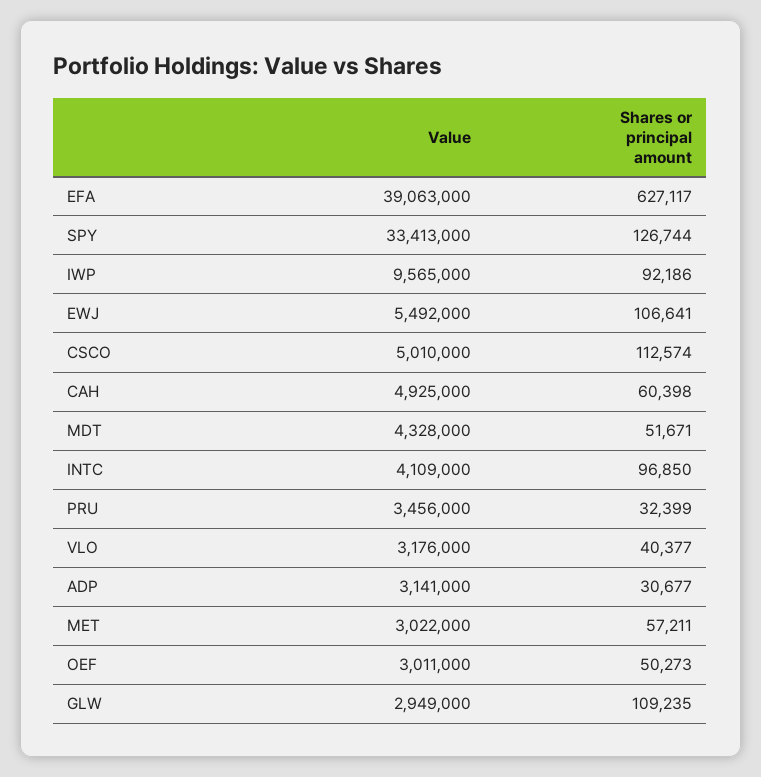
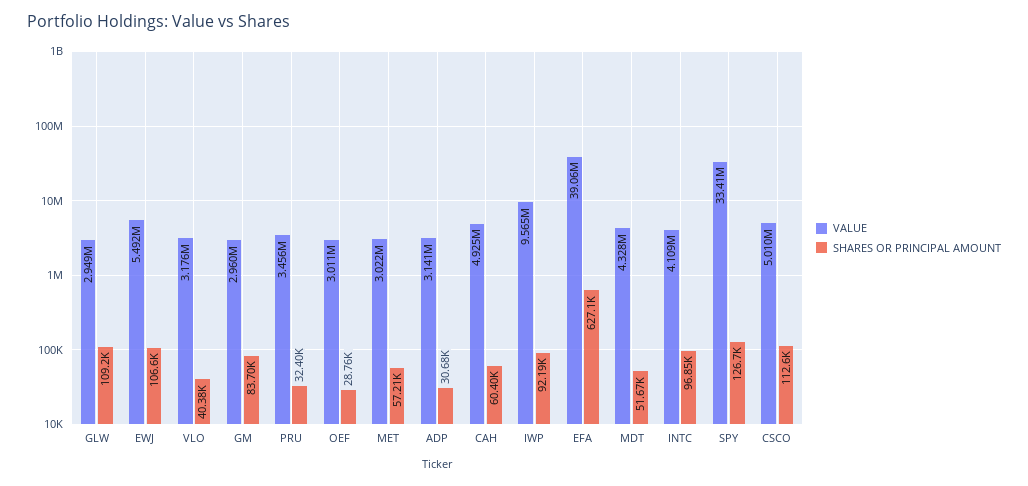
  {
    "Value": {
      "EFA": 39063000,
      "SPY": 33413000,
      "IWP": 9565000,
      "EWJ": 5492000,
      "CSCO": 5010000,
      "CAH": 4925000,
      "MDT": 4328000,
      "INTC": 4109000,
      "PRU": 3456000,
      "VLO": 3176000,
      "ADP": 3141000,
      "MET": 3022000,
      "OEF": 3011000,
-     "GLW": 2949000
+     "GLW": 2949000,
+     "GM": 2960000
    },
    "Shares or principal amount": {
      "EFA": 627117,
      "SPY": 126744,
      "IWP": 92186,
      "EWJ": 106641,
      "CSCO": 112574,
      "CAH": 60398,
      "MDT": 51671,
      "INTC": 96850,
      "PRU": 32399,
      "VLO": 40377,
      "ADP": 30677,
      "MET": 57211,
-     "OEF": 50273,
+     "OEF": 28760,
-     "GLW": 109235
+     "GLW": 109235,
+     "GM": 83700
    }
  }

